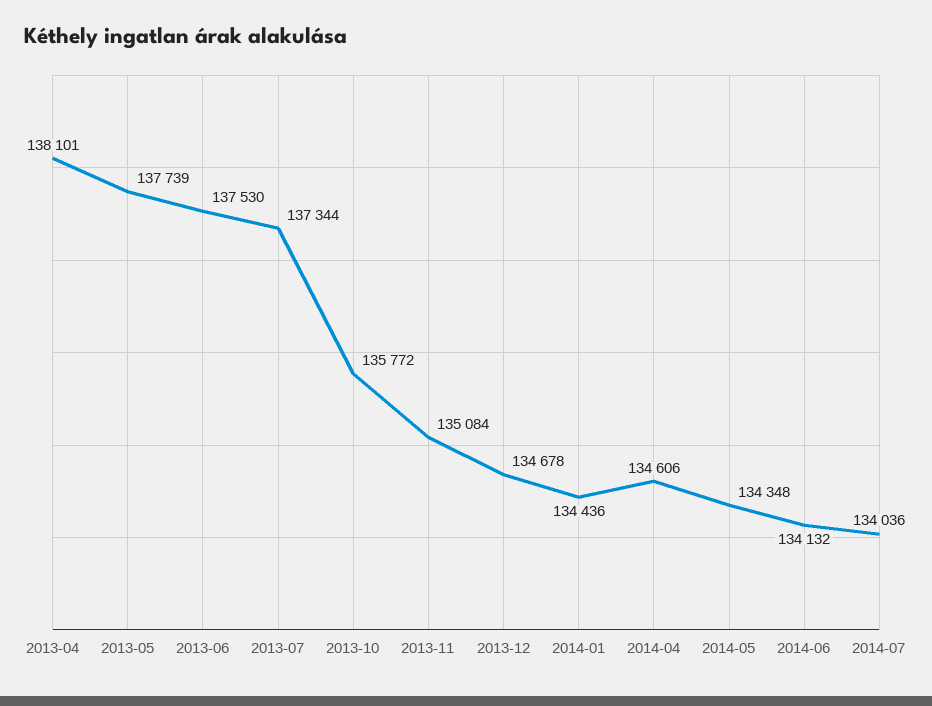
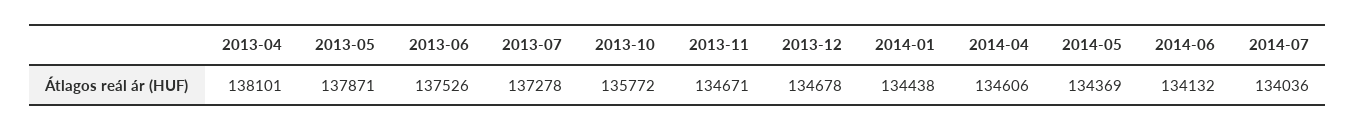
  {
    "2013-04": 138101,
-   "2013-05": 137739,
+   "2013-05": 137871,
-   "2013-06": 137530,
+   "2013-06": 137526,
-   "2013-07": 137344,
+   "2013-07": 137278,
    "2013-10": 135772,
-   "2013-11": 135084,
+   "2013-11": 134671,
    "2013-12": 134678,
-   "2014-01": 134436,
+   "2014-01": 134438,
    "2014-04": 134606,
-   "2014-05": 134348,
+   "2014-05": 134369,
    "2014-06": 134132,
    "2014-07": 134036
  }

